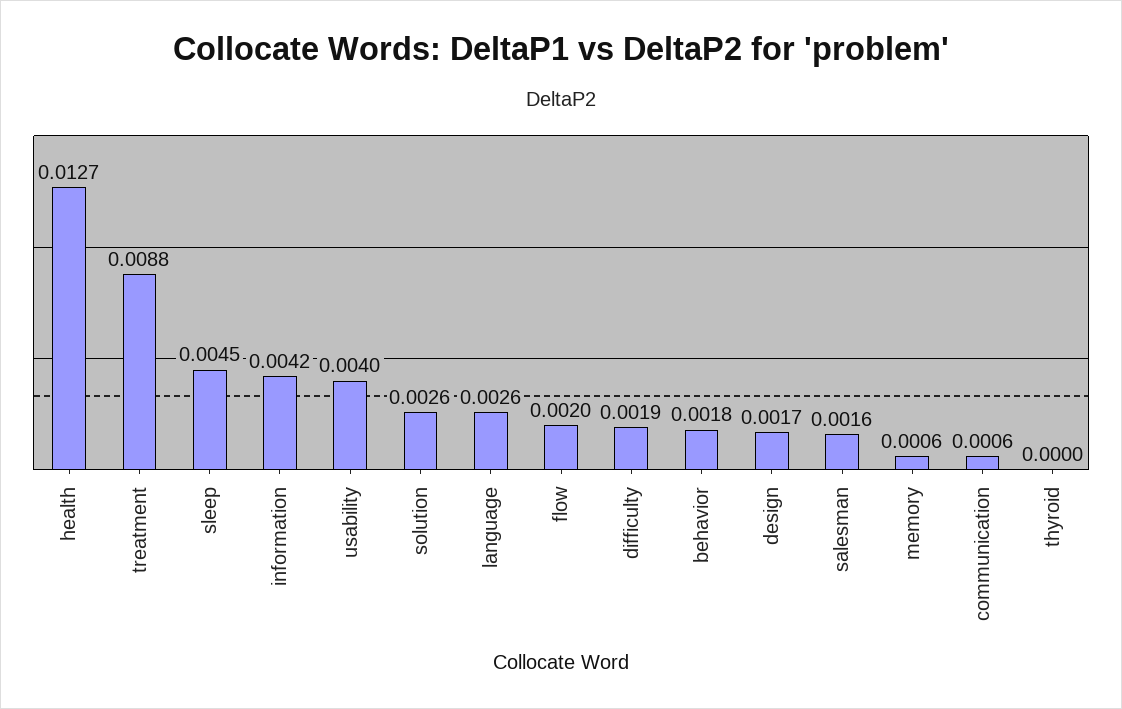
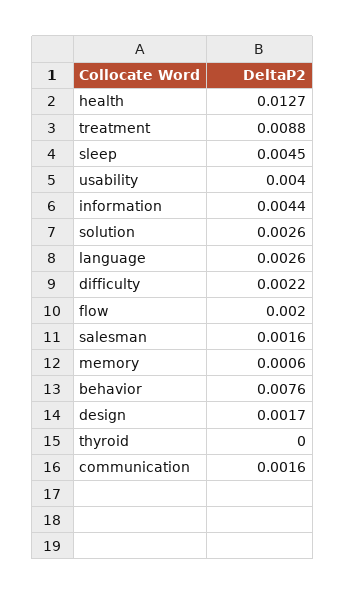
  {
    "health": 0.0127,
    "treatment": 0.0088,
    "sleep": 0.0045,
-   "information": 0.0042,
+   "information": 0.0044,
    "usability": 0.004,
    "solution": 0.0026,
    "language": 0.0026,
    "flow": 0.002,
-   "difficulty": 0.0019,
+   "difficulty": 0.0022,
-   "behavior": 0.0018,
+   "behavior": 0.0076,
    "design": 0.0017,
    "salesman": 0.0016,
    "memory": 0.0006,
-   "communication": 0.0006,
+   "communication": 0.0016,
    "thyroid": 0
  }

